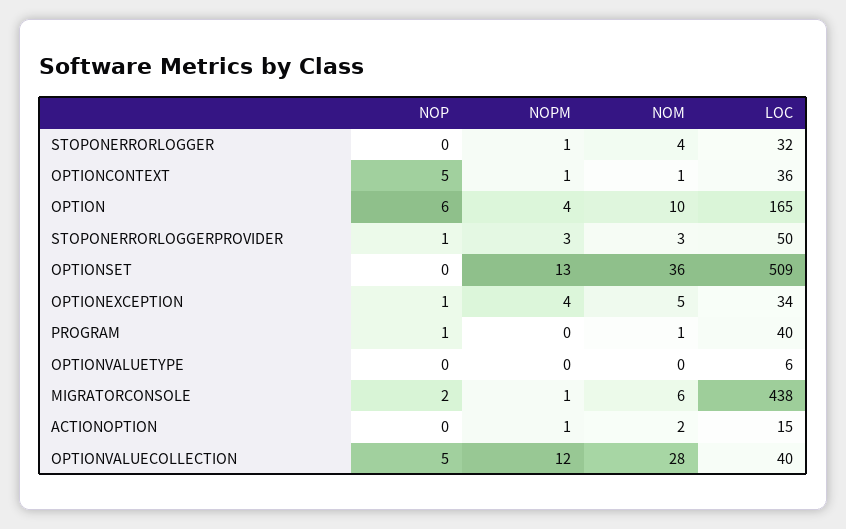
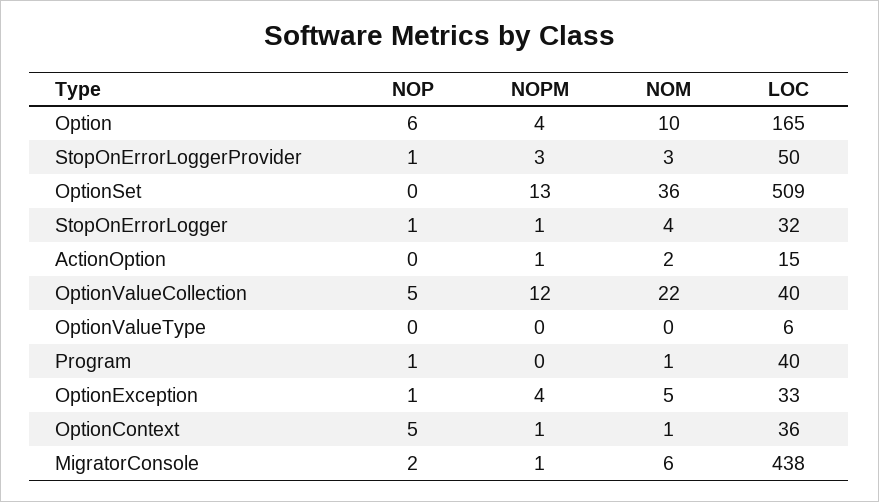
  {
    "NOP": {
-     "STOPONERRORLOGGER": 0,
+     "STOPONERRORLOGGER": 1,
      "OPTIONCONTEXT": 5,
      "OPTION": 6,
      "STOPONERRORLOGGERPROVIDER": 1,
      "OPTIONSET": 0,
      "OPTIONEXCEPTION": 1,
      "PROGRAM": 1,
      "OPTIONVALUETYPE": 0,
      "MIGRATORCONSOLE": 2,
      "ACTIONOPTION": 0,
      "OPTIONVALUECOLLECTION": 5
    },
    "NOPM": {
      "STOPONERRORLOGGER": 1,
      "OPTIONCONTEXT": 1,
      "OPTION": 4,
      "STOPONERRORLOGGERPROVIDER": 3,
      "OPTIONSET": 13,
      "OPTIONEXCEPTION": 4,
      "PROGRAM": 0,
      "OPTIONVALUETYPE": 0,
      "MIGRATORCONSOLE": 1,
      "ACTIONOPTION": 1,
      "OPTIONVALUECOLLECTION": 12
    },
    "NOM": {
      "STOPONERRORLOGGER": 4,
      "OPTIONCONTEXT": 1,
      "OPTION": 10,
      "STOPONERRORLOGGERPROVIDER": 3,
      "OPTIONSET": 36,
      "OPTIONEXCEPTION": 5,
      "PROGRAM": 1,
      "OPTIONVALUETYPE": 0,
      "MIGRATORCONSOLE": 6,
      "ACTIONOPTION": 2,
-     "OPTIONVALUECOLLECTION": 28
+     "OPTIONVALUECOLLECTION": 22
    },
    "LOC": {
      "STOPONERRORLOGGER": 32,
      "OPTIONCONTEXT": 36,
      "OPTION": 165,
      "STOPONERRORLOGGERPROVIDER": 50,
      "OPTIONSET": 509,
-     "OPTIONEXCEPTION": 34,
+     "OPTIONEXCEPTION": 33,
      "PROGRAM": 40,
      "OPTIONVALUETYPE": 6,
      "MIGRATORCONSOLE": 438,
      "ACTIONOPTION": 15,
      "OPTIONVALUECOLLECTION": 40
    }
  }

